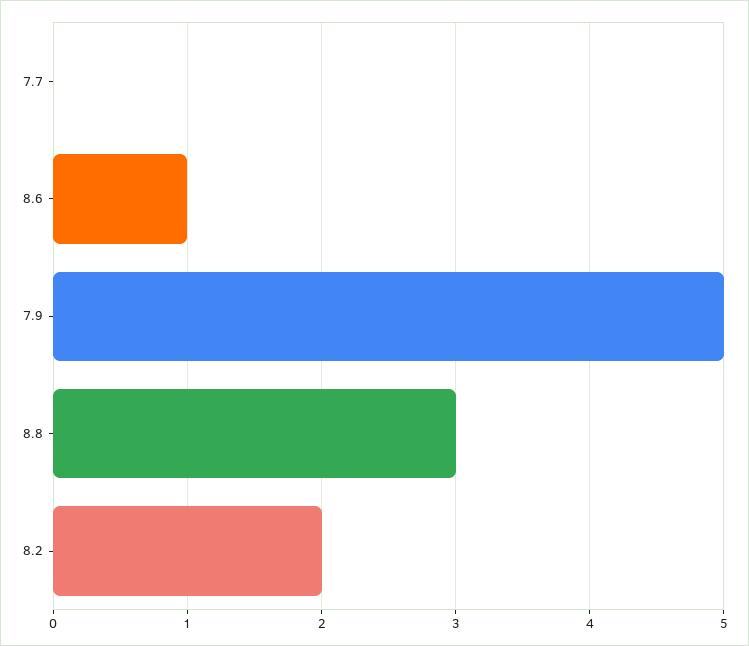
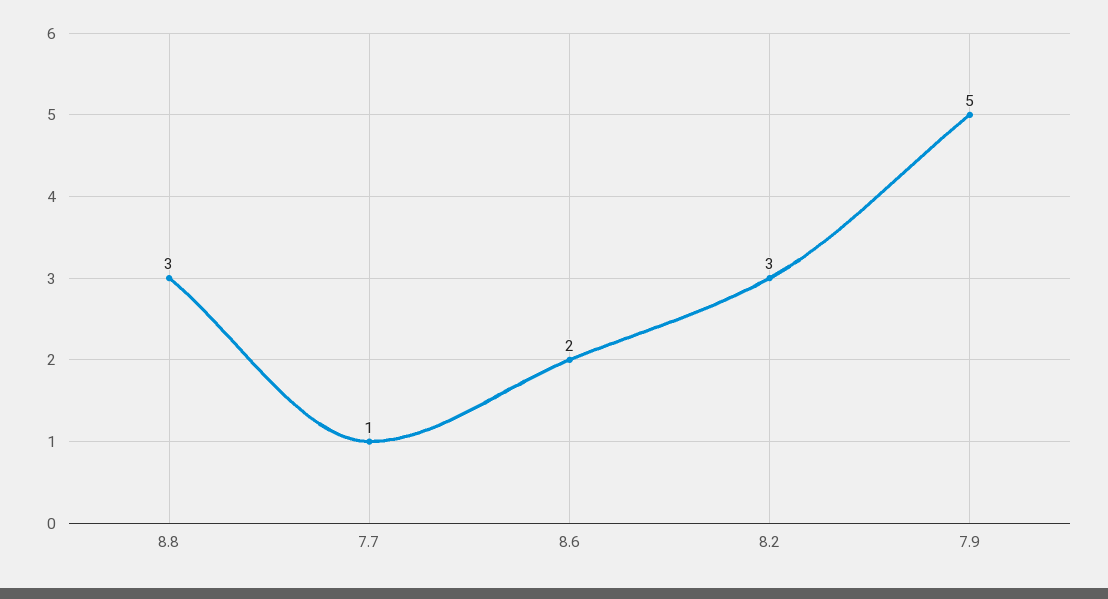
  {
-   "7.7": 0,
+   "7.7": 1,
-   "8.6": 1,
+   "8.6": 2,
    "7.9": 5,
    "8.8": 3,
-   "8.2": 2
+   "8.2": 3
  }

